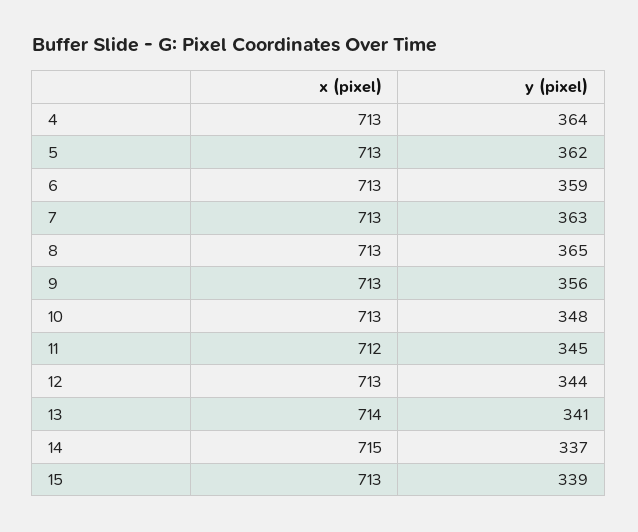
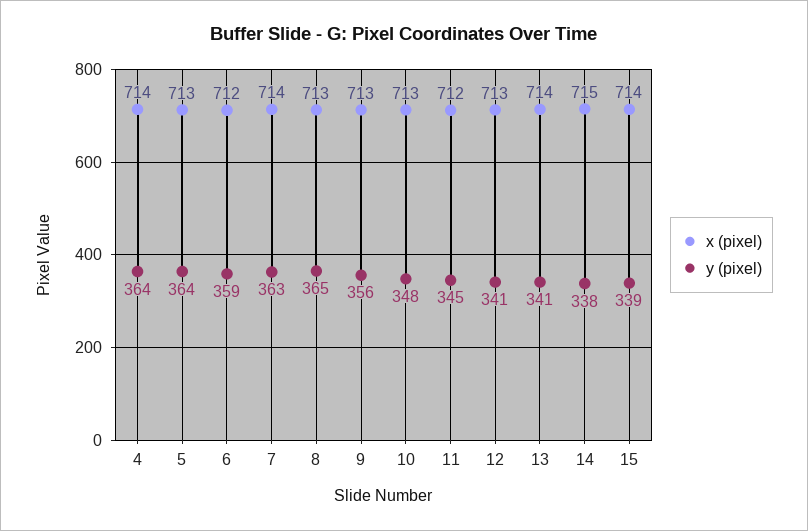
  {
    "x (pixel)": {
-     "4": 713,
+     "4": 714,
      "5": 713,
-     "6": 713,
+     "6": 712,
-     "7": 713,
+     "7": 714,
      "8": 713,
      "9": 713,
      "10": 713,
      "11": 712,
      "12": 713,
      "13": 714,
      "14": 715,
-     "15": 713
+     "15": 714
    },
    "y (pixel)": {
      "4": 364,
-     "5": 362,
+     "5": 364,
      "6": 359,
      "7": 363,
      "8": 365,
      "9": 356,
      "10": 348,
      "11": 345,
-     "12": 344,
+     "12": 341,
      "13": 341,
-     "14": 337,
+     "14": 338,
      "15": 339
    }
  }

